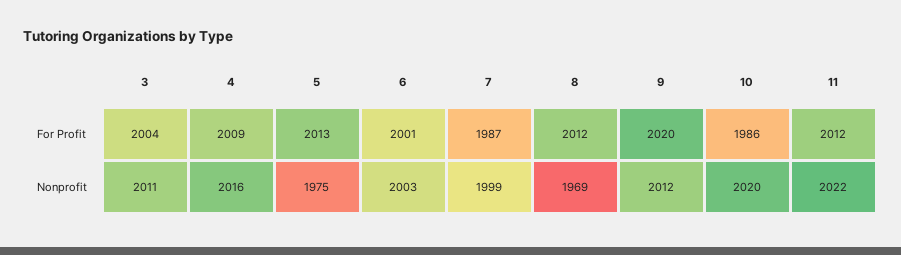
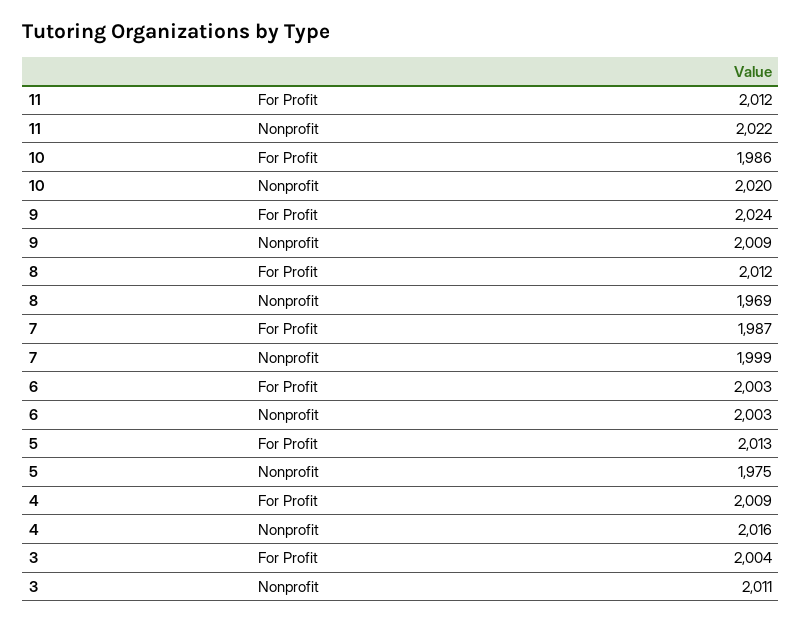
  {
    "3": {
      "For Profit": 2004,
      "Nonprofit": 2011
    },
    "4": {
      "For Profit": 2009,
      "Nonprofit": 2016
    },
    "5": {
      "For Profit": 2013,
      "Nonprofit": 1975
    },
    "6": {
-     "For Profit": 2001,
+     "For Profit": 2003,
      "Nonprofit": 2003
    },
    "7": {
      "For Profit": 1987,
      "Nonprofit": 1999
    },
    "8": {
      "For Profit": 2012,
      "Nonprofit": 1969
    },
    "9": {
-     "For Profit": 2020,
+     "For Profit": 2024,
-     "Nonprofit": 2012
+     "Nonprofit": 2009
    },
    "10": {
      "For Profit": 1986,
      "Nonprofit": 2020
    },
    "11": {
      "For Profit": 2012,
      "Nonprofit": 2022
    }
  }

